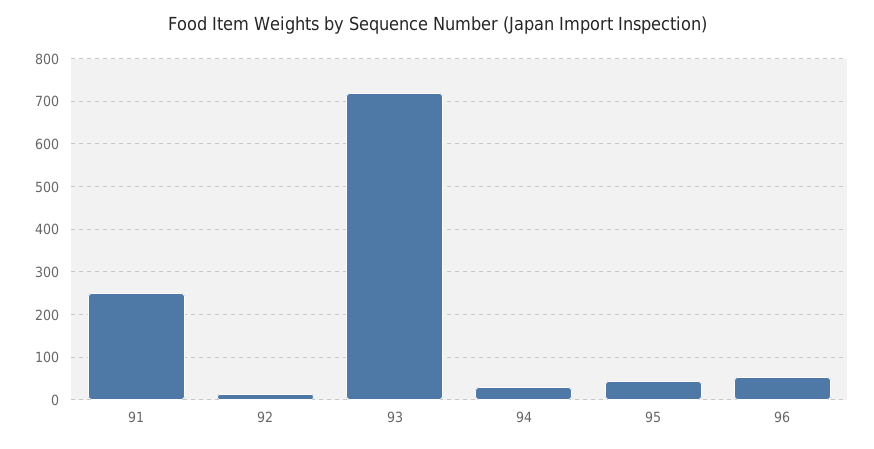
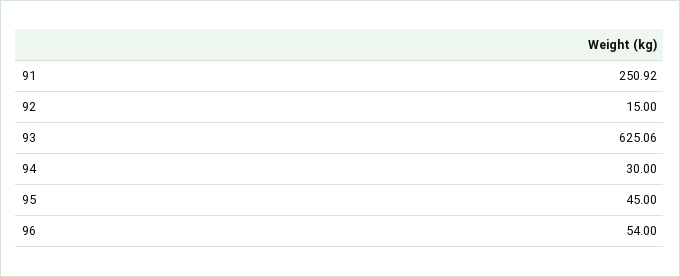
  {
    "91": 250.92,
    "92": 15,
-   "93": 720,
+   "93": 625.06,
    "94": 30,
    "95": 45,
    "96": 54
  }

